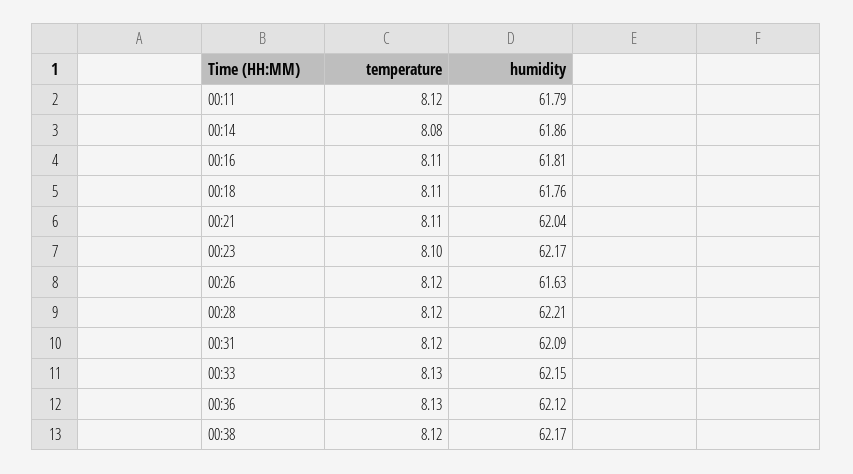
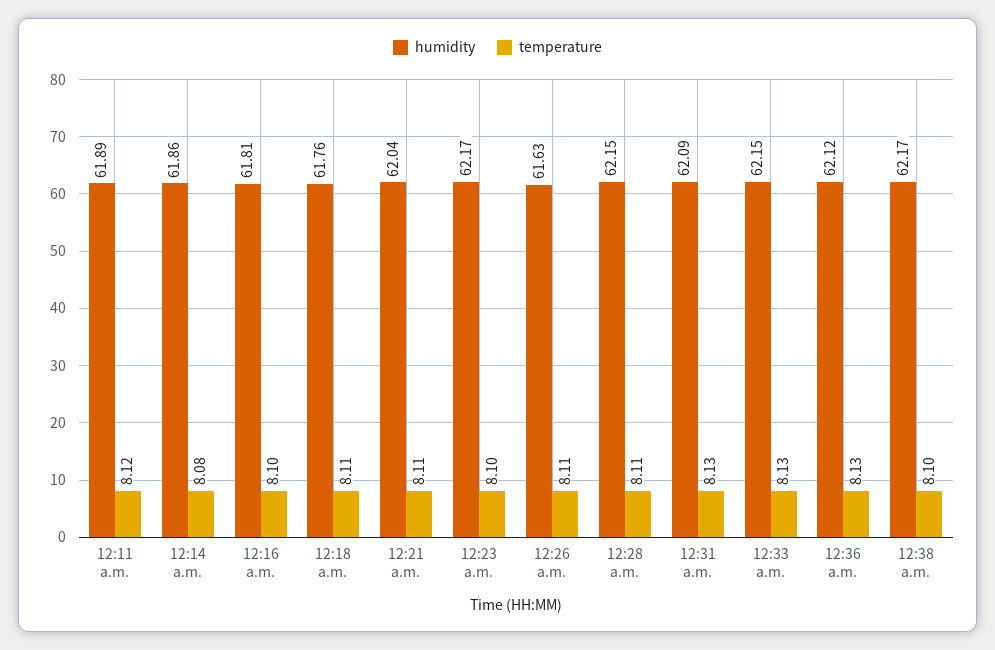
  {
    "temperature": {
      "00:11": 8.12,
      "00:14": 8.08,
-     "00:16": 8.11,
+     "00:16": 8.1,
      "00:18": 8.11,
      "00:21": 8.11,
      "00:23": 8.1,
-     "00:26": 8.12,
+     "00:26": 8.11,
-     "00:28": 8.12,
+     "00:28": 8.11,
-     "00:31": 8.12,
+     "00:31": 8.13,
      "00:33": 8.13,
      "00:36": 8.13,
-     "00:38": 8.12
+     "00:38": 8.1
    },
    "humidity": {
-     "00:11": 61.79,
+     "00:11": 61.89,
      "00:14": 61.86,
      "00:16": 61.81,
      "00:18": 61.76,
      "00:21": 62.04,
      "00:23": 62.17,
      "00:26": 61.63,
-     "00:28": 62.21,
+     "00:28": 62.15,
      "00:31": 62.09,
      "00:33": 62.15,
      "00:36": 62.12,
      "00:38": 62.17
    }
  }

